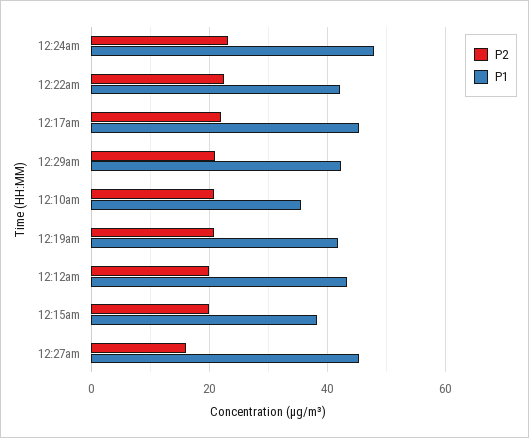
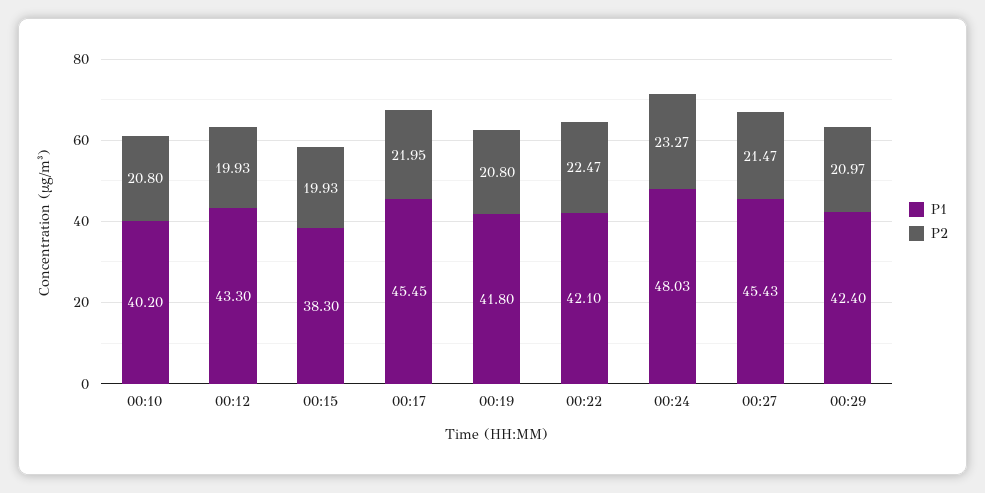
  {
    "P2": {
      "12:24am": 23.27,
      "12:22am": 22.47,
      "12:17am": 21.95,
      "12:29am": 20.97,
      "12:10am": 20.8,
      "12:19am": 20.8,
      "12:12am": 19.93,
      "12:15am": 19.93,
-     "12:27am": 16
+     "12:27am": 21.47
    },
    "P1": {
      "12:24am": 48.03,
      "12:22am": 42.1,
      "12:17am": 45.45,
      "12:29am": 42.4,
-     "12:10am": 36,
+     "12:10am": 40.2,
      "12:19am": 41.8,
      "12:12am": 43.3,
      "12:15am": 38.3,
      "12:27am": 45.43
    }
  }

